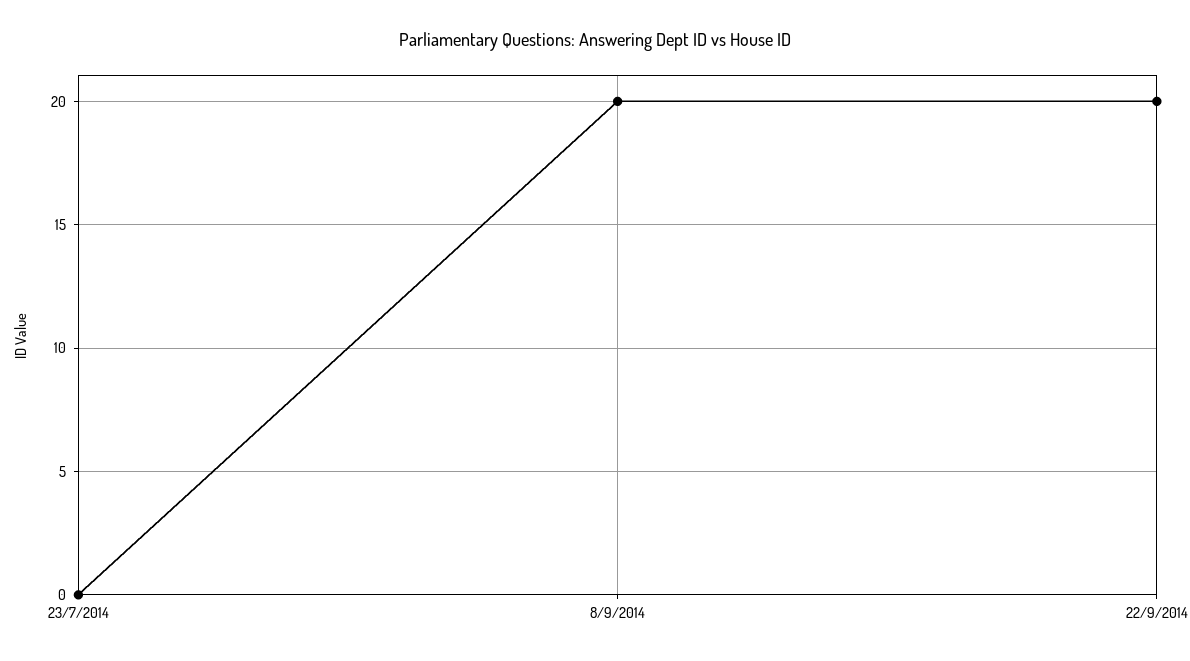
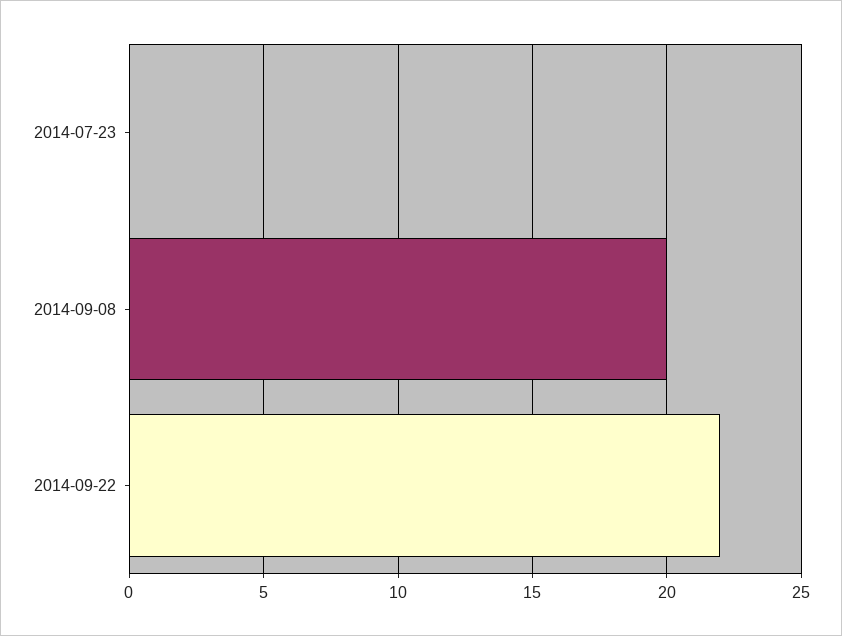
  {
    "23/7/2014": 0,
    "8/9/2014": 20,
-   "22/9/2014": 20
+   "22/9/2014": 22
  }

